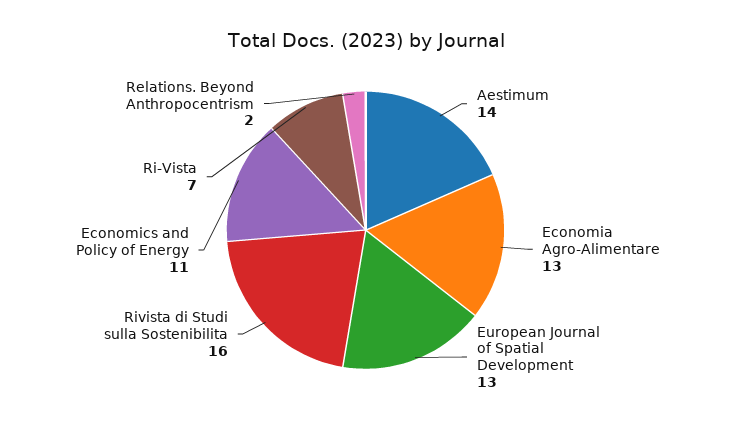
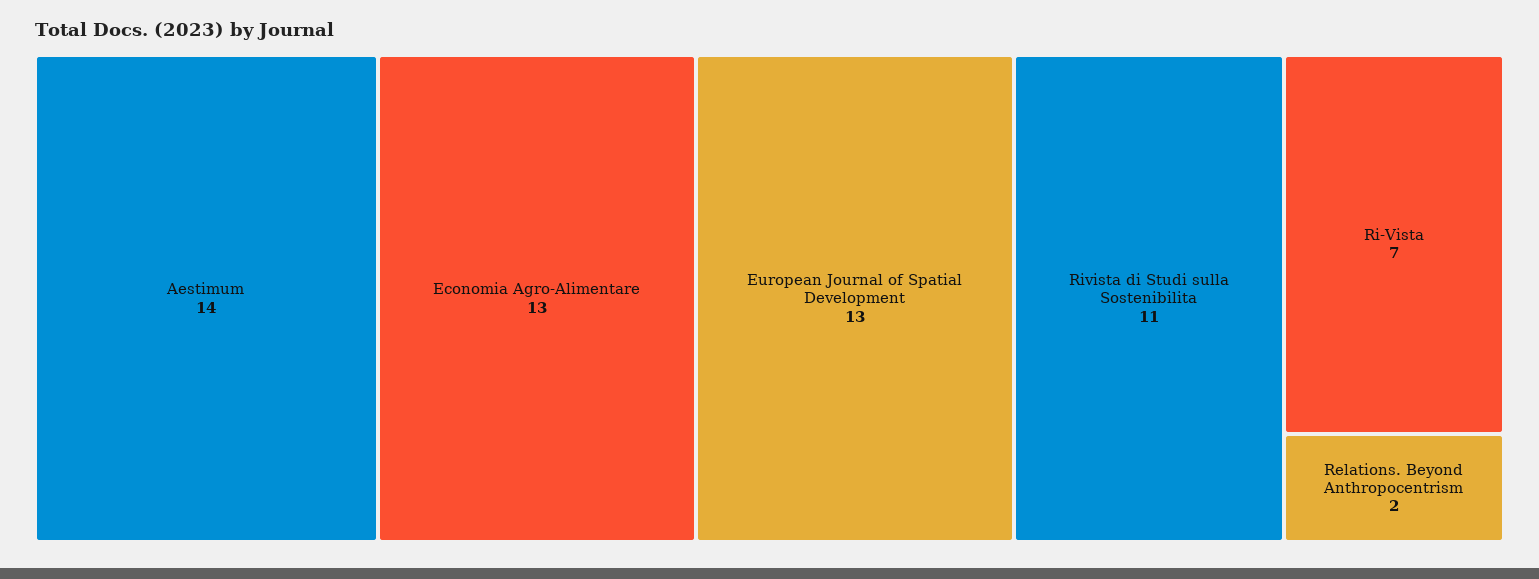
  {
    "Aestimum": 14,
    "Economia Agro-Alimentare": 13,
    "European Journal of Spatial Development": 13,
-   "Rivista di Studi sulla Sostenibilita": 16,
+   "Rivista di Studi sulla Sostenibilita": 11,
-   "Economics and Policy of Energy": 11,
    "Ri-Vista": 7,
    "Relations. Beyond Anthropocentrism": 2
  }

